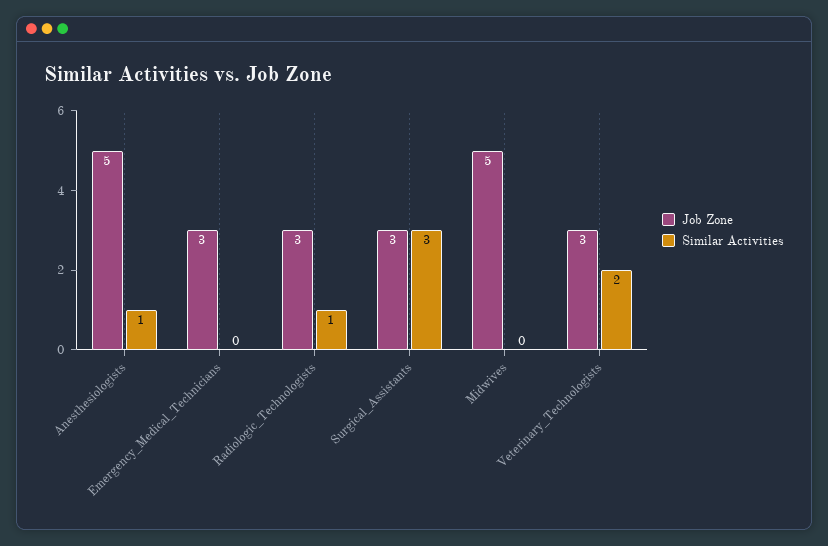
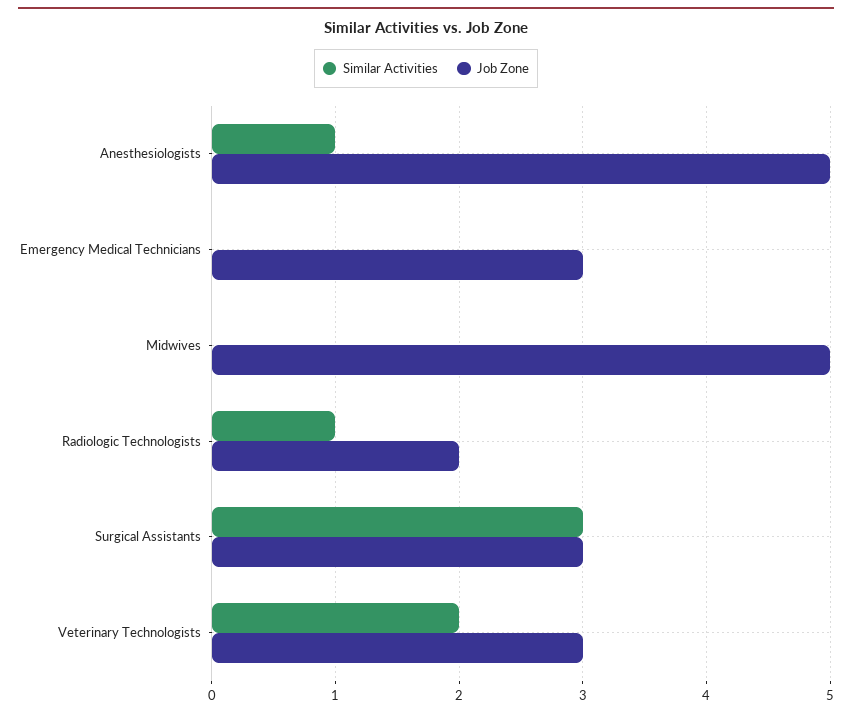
  {
    "Job Zone": {
      "Anesthesiologists": 5,
      "Emergency_Medical_Technicians": 3,
-     "Radiologic_Technologists": 3,
+     "Radiologic_Technologists": 2,
      "Surgical_Assistants": 3,
      "Midwives": 5,
      "Veterinary_Technologists": 3
    },
    "Similar Activities": {
      "Anesthesiologists": 1,
      "Emergency_Medical_Technicians": 0,
      "Radiologic_Technologists": 1,
      "Surgical_Assistants": 3,
      "Midwives": 0,
      "Veterinary_Technologists": 2
    }
  }

